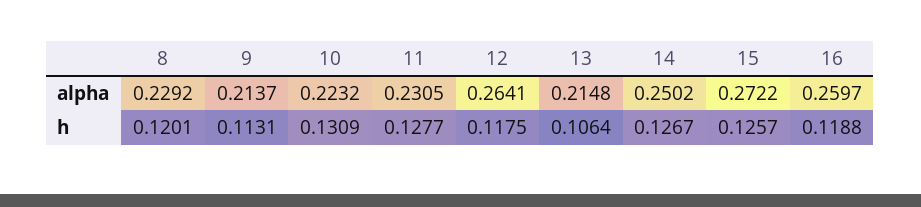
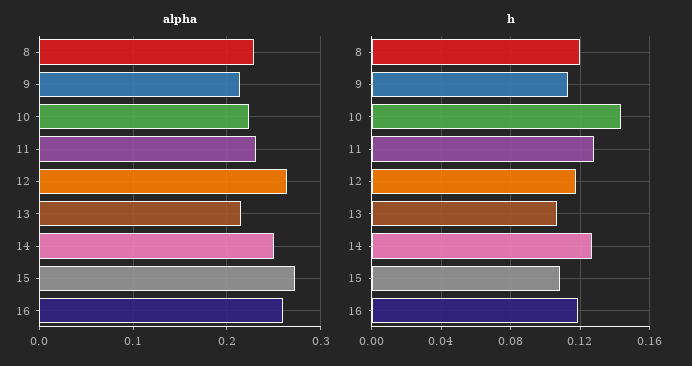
  {
    "alpha": {
      "8": 0.2292,
      "9": 0.2137,
      "10": 0.2232,
      "11": 0.2305,
      "12": 0.2641,
      "13": 0.2148,
      "14": 0.2502,
      "15": 0.2722,
      "16": 0.2597
    },
    "h": {
      "8": 0.1201,
      "9": 0.1131,
-     "10": 0.1309,
+     "10": 0.145,
      "11": 0.1277,
      "12": 0.1175,
      "13": 0.1064,
      "14": 0.1267,
-     "15": 0.1257,
+     "15": 0.11,
      "16": 0.1188
    }
  }

